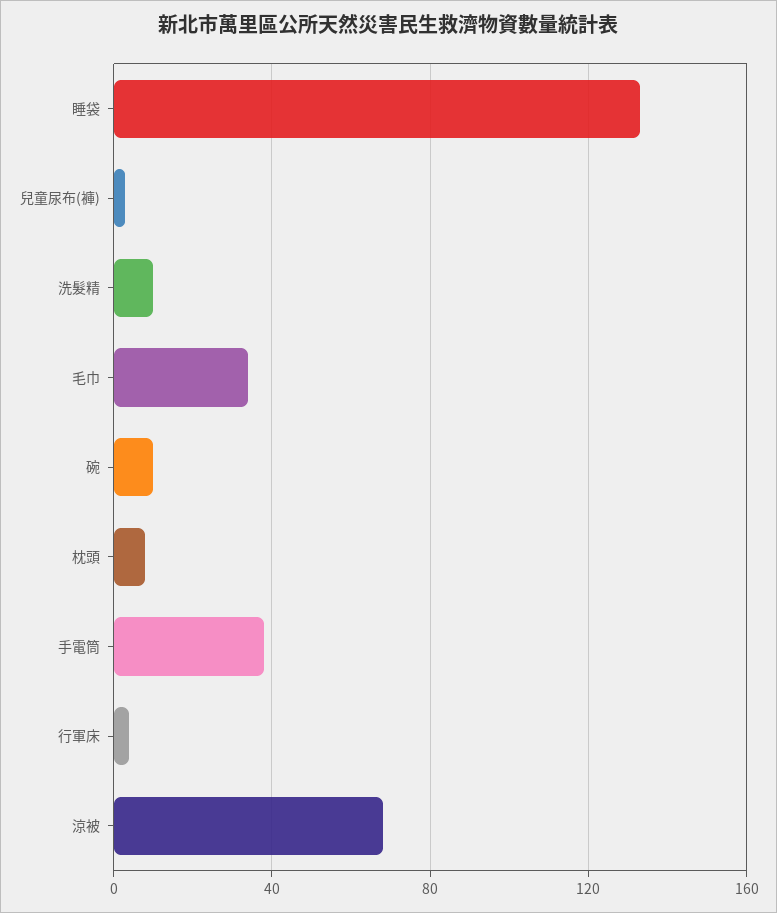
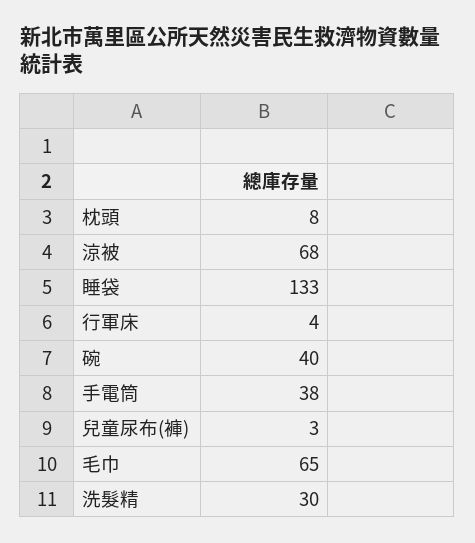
  {
    "睡袋": 133,
    "兒童尿布(褲)": 3,
-   "洗髮精": 10,
+   "洗髮精": 30,
-   "毛巾": 35,
+   "毛巾": 65,
-   "碗": 10,
+   "碗": 40,
    "枕頭": 8,
    "手電筒": 38,
    "行軍床": 4,
    "涼被": 68
  }

